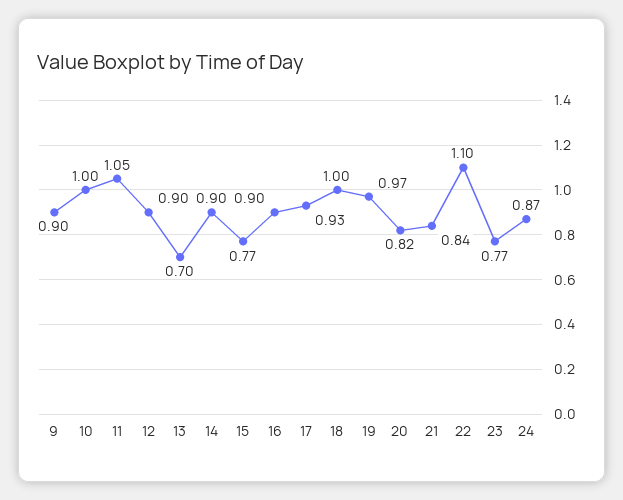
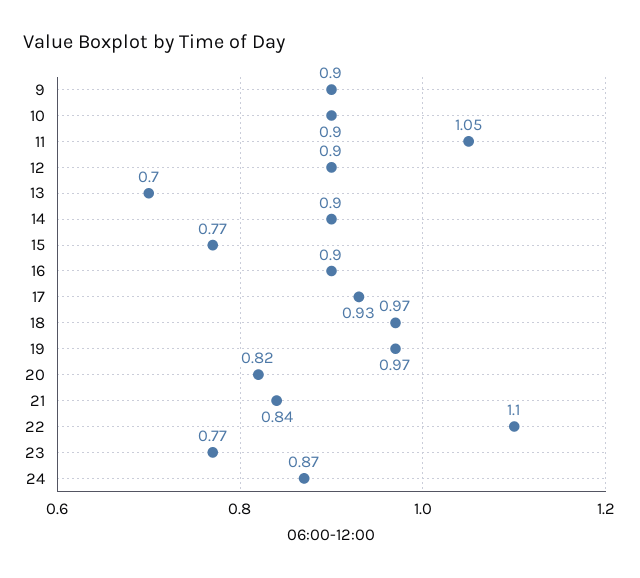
  {
    "9": 0.9,
-   "10": 1,
+   "10": 0.9,
    "11": 1.05,
    "12": 0.9,
    "13": 0.7,
    "14": 0.9,
    "15": 0.77,
    "16": 0.9,
    "17": 0.93,
-   "18": 1,
+   "18": 0.97,
    "19": 0.97,
    "20": 0.82,
    "21": 0.84,
    "22": 1.1,
    "23": 0.77,
    "24": 0.87
  }

